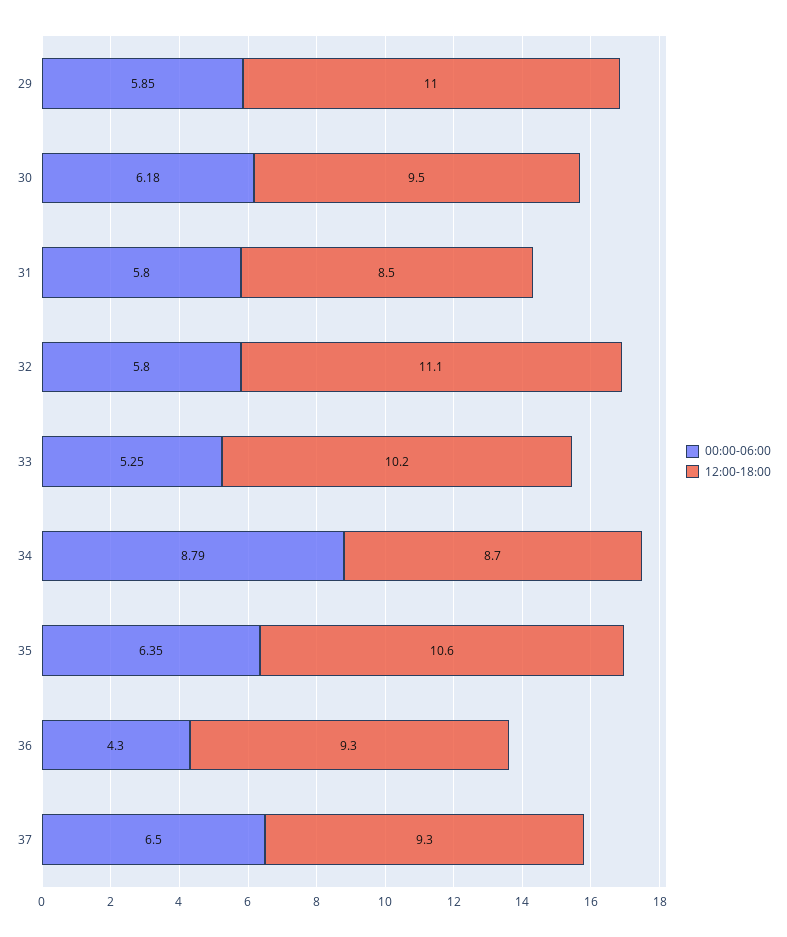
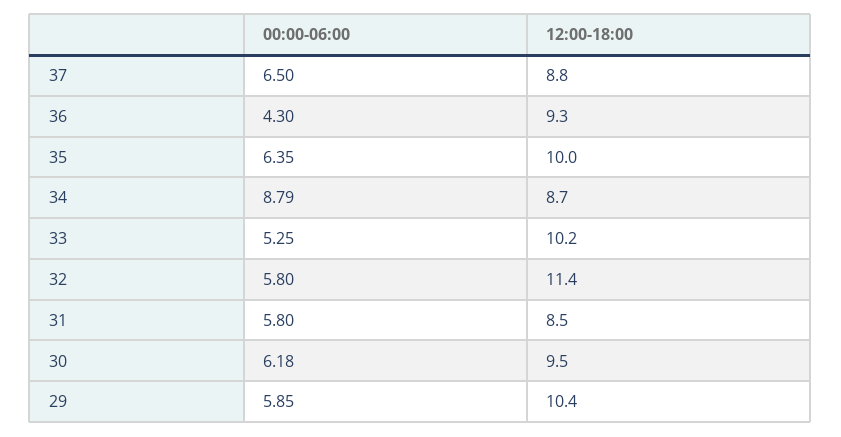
  {
    "00:00-06:00": {
      "29": 5.85,
      "30": 6.18,
      "31": 5.8,
      "32": 5.8,
      "33": 5.25,
      "34": 8.79,
      "35": 6.35,
      "36": 4.3,
      "37": 6.5
    },
    "12:00-18:00": {
-     "29": 11,
+     "29": 10.4,
      "30": 9.5,
      "31": 8.5,
-     "32": 11.1,
+     "32": 11.4,
      "33": 10.2,
      "34": 8.7,
-     "35": 10.6,
+     "35": 10,
      "36": 9.3,
-     "37": 9.3
+     "37": 8.8
    }
  }

